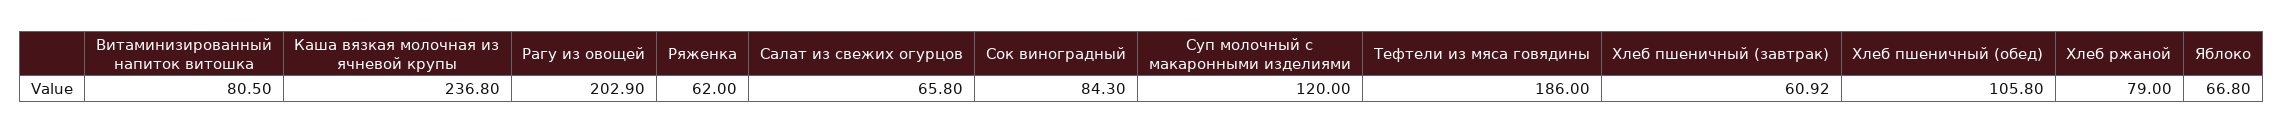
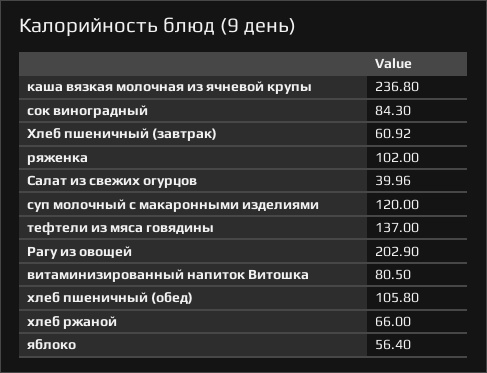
  {
    "Витаминизированный напиток витошка": 80.5,
    "Каша вязкая молочная из ячневой крупы": 236.8,
    "Рагу из овощей": 202.9,
-   "Ряженка": 62,
+   "Ряженка": 102,
-   "Салат из свежих огурцов": 65.8,
+   "Салат из свежих огурцов": 39.96,
    "Сок виноградный": 84.3,
    "Суп молочный с макаронными изделиями": 120,
-   "Тефтели из мяса говядины": 186,
+   "Тефтели из мяса говядины": 137,
    "Хлеб пшеничный (завтрак)": 60.92,
    "Хлеб пшеничный (обед)": 105.8,
-   "Хлеб ржаной": 79,
+   "Хлеб ржаной": 66,
-   "Яблоко": 66.8
+   "Яблоко": 56.4
  }

